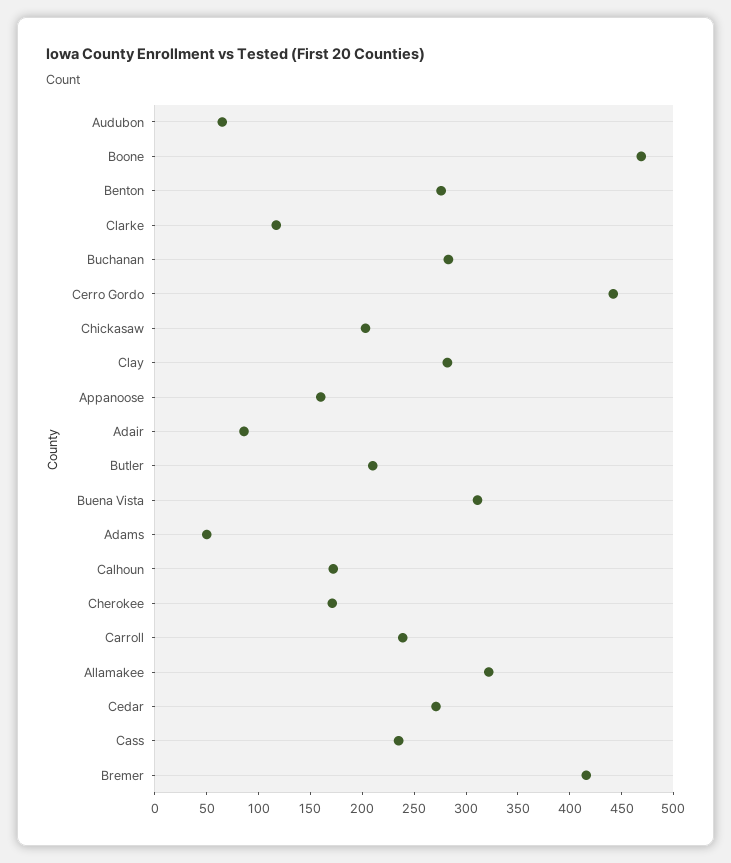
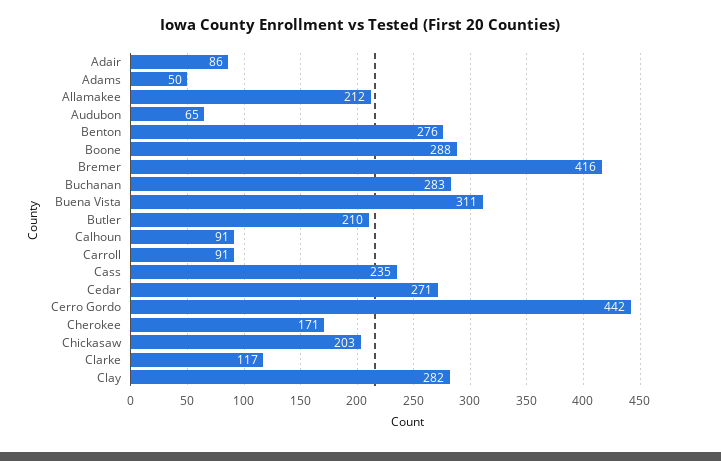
  {
    "Audubon": 65,
-   "Boone": 470,
+   "Boone": 288,
    "Benton": 276,
    "Clarke": 117,
    "Buchanan": 283,
    "Cerro Gordo": 442,
    "Chickasaw": 203,
    "Clay": 282,
-   "Appanoose": 160,
    "Adair": 86,
    "Butler": 210,
    "Buena Vista": 311,
    "Adams": 50,
-   "Calhoun": 170,
+   "Calhoun": 91,
    "Cherokee": 171,
-   "Carroll": 240,
+   "Carroll": 91,
-   "Allamakee": 320,
+   "Allamakee": 212,
    "Cedar": 271,
    "Cass": 235,
    "Bremer": 416
  }

